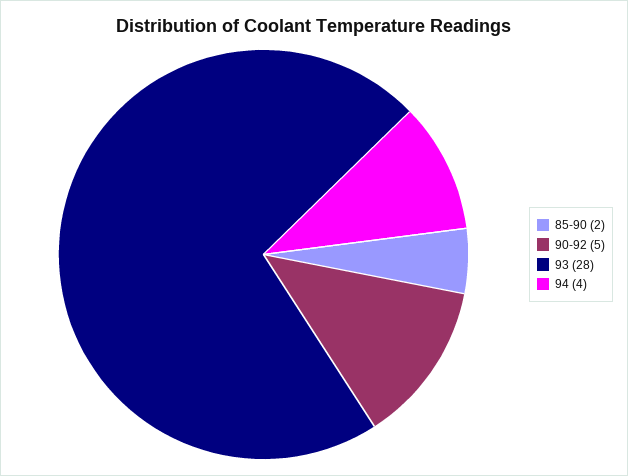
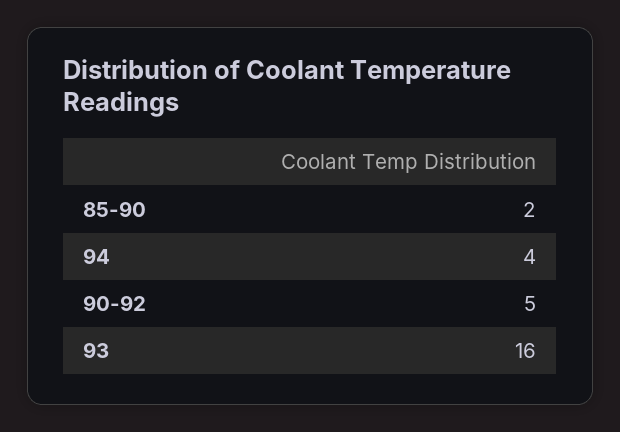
  {
    "85-90": 2,
    "90-92": 5,
-   "93": 28,
+   "93": 16,
    "94": 4
  }

